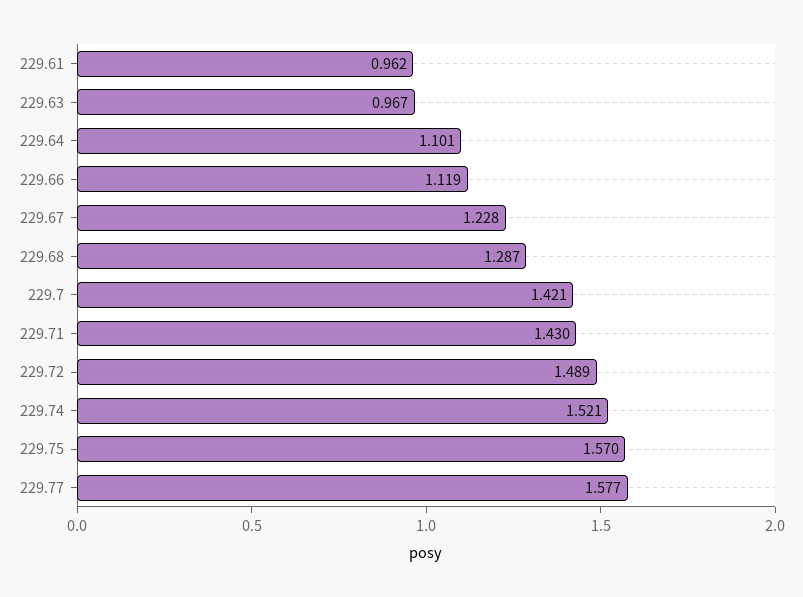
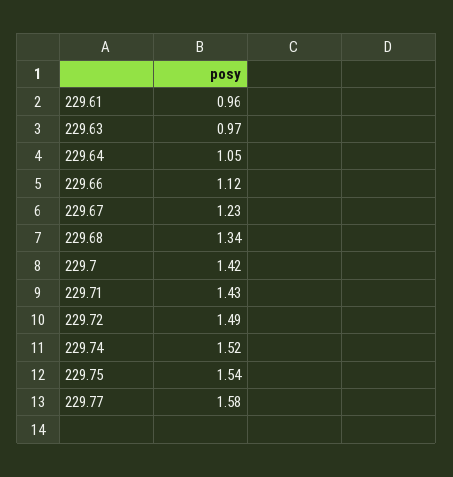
  {
    "229.61": 0.962,
    "229.63": 0.967,
-   "229.64": 1.101,
+   "229.64": 1.05,
    "229.66": 1.119,
    "229.67": 1.228,
-   "229.68": 1.287,
+   "229.68": 1.34,
    "229.7": 1.421,
    "229.71": 1.43,
    "229.72": 1.489,
    "229.74": 1.521,
-   "229.75": 1.57,
+   "229.75": 1.54,
    "229.77": 1.577
  }

